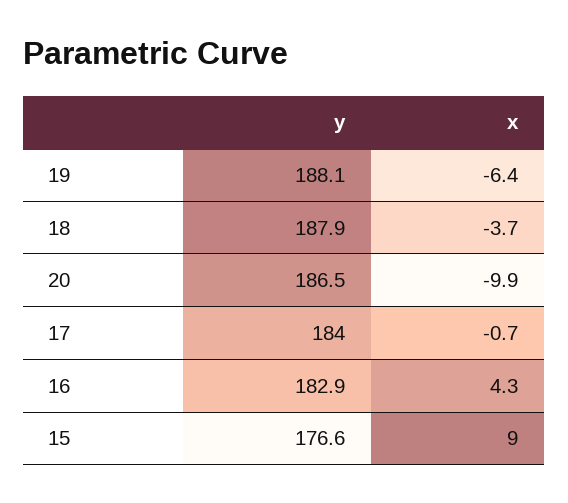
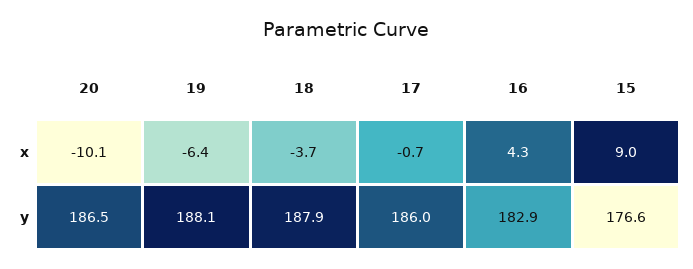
  {
    "y": {
      "19": 188.1,
      "18": 187.9,
      "20": 186.5,
-     "17": 184,
+     "17": 186,
      "16": 182.9,
      "15": 176.6
    },
    "x": {
      "19": -6.4,
      "18": -3.7,
-     "20": -9.9,
+     "20": -10.1,
      "17": -0.7,
      "16": 4.3,
      "15": 9
    }
  }

